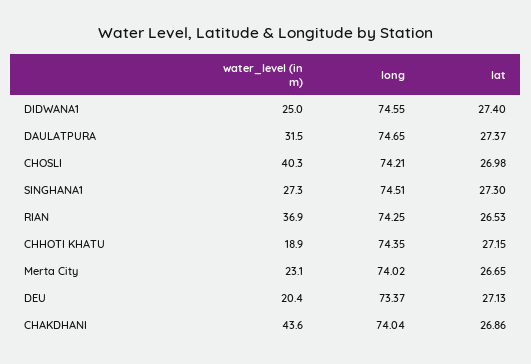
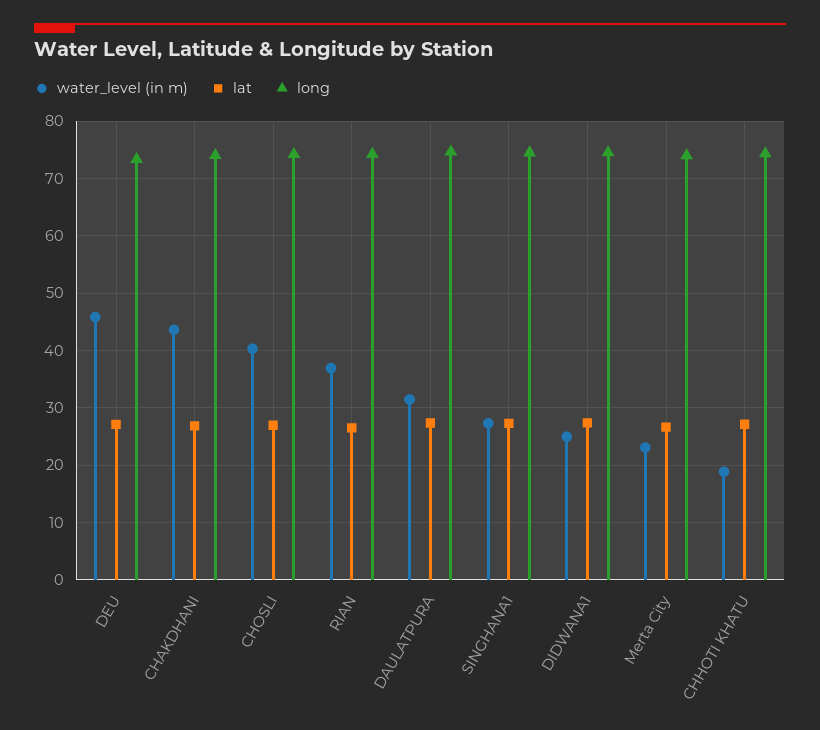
  {
    "water_level (in m)": {
      "DIDWANA1": 25,
      "DAULATPURA": 31.5,
      "CHOSLI": 40.3,
      "SINGHANA1": 27.3,
      "RIAN": 36.9,
      "CHHOTI KHATU": 18.9,
      "Merta City": 23.1,
-     "DEU": 20.4,
+     "DEU": 46,
      "CHAKDHANI": 43.6
    },
    "long": {
      "DIDWANA1": 74.55,
      "DAULATPURA": 74.65,
      "CHOSLI": 74.21,
      "SINGHANA1": 74.51,
      "RIAN": 74.25,
      "CHHOTI KHATU": 74.35,
      "Merta City": 74.02,
      "DEU": 73.37,
      "CHAKDHANI": 74.04
    },
    "lat": {
      "DIDWANA1": 27.4,
      "DAULATPURA": 27.37,
      "CHOSLI": 26.98,
      "SINGHANA1": 27.3,
      "RIAN": 26.53,
      "CHHOTI KHATU": 27.15,
      "Merta City": 26.65,
      "DEU": 27.13,
      "CHAKDHANI": 26.86
    }
  }

